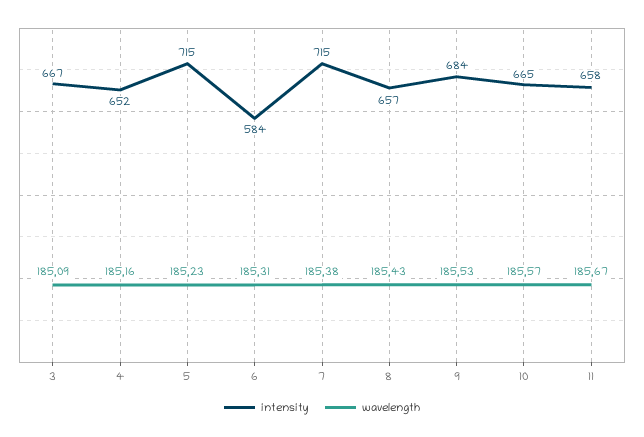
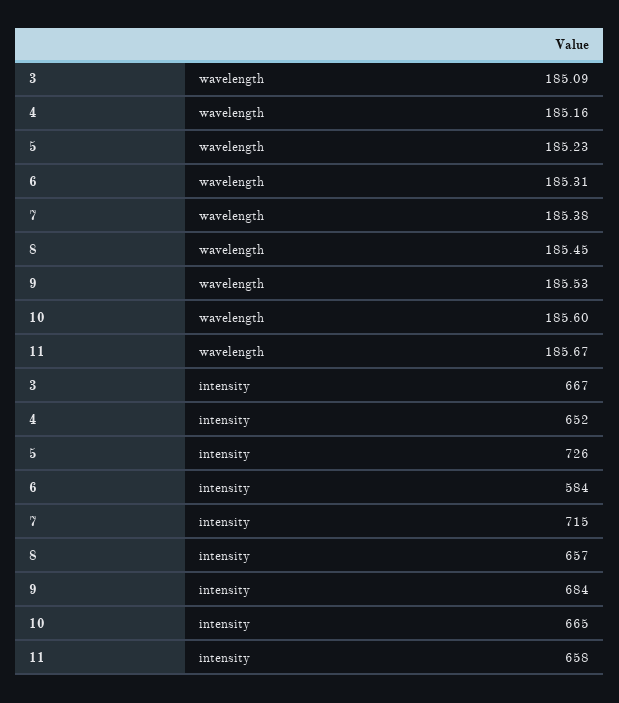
  {
    "intensity": {
      "3": 667,
      "4": 652,
-     "5": 715,
+     "5": 726,
      "6": 584,
      "7": 715,
      "8": 657,
      "9": 684,
      "10": 665,
      "11": 658
    },
    "wavelength": {
      "3": 185.09,
      "4": 185.16,
      "5": 185.23,
      "6": 185.31,
      "7": 185.38,
-     "8": 185.43,
+     "8": 185.45,
      "9": 185.53,
-     "10": 185.57,
+     "10": 185.6,
      "11": 185.67
    }
  }

